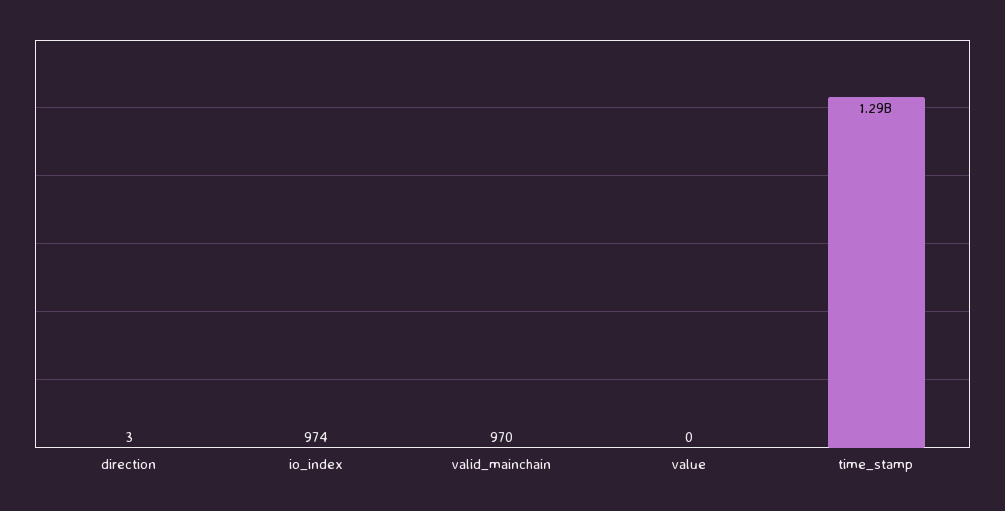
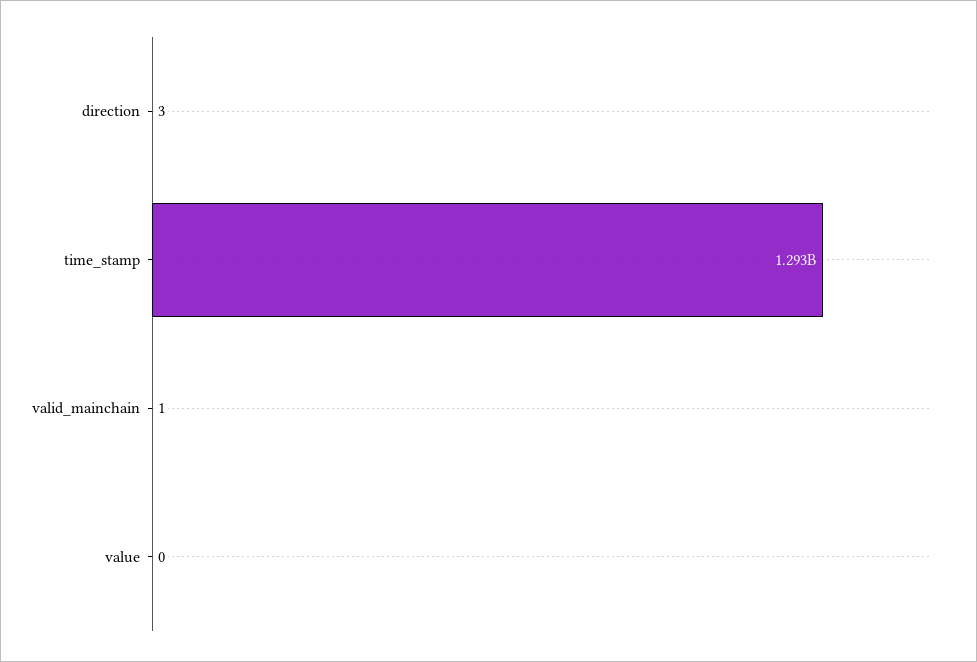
  {
    "direction": 3,
-   "io_index": 974,
-   "valid_mainchain": 970,
+   "valid_mainchain": 1,
    "value": 0,
    "time_stamp": 1293000000
  }

